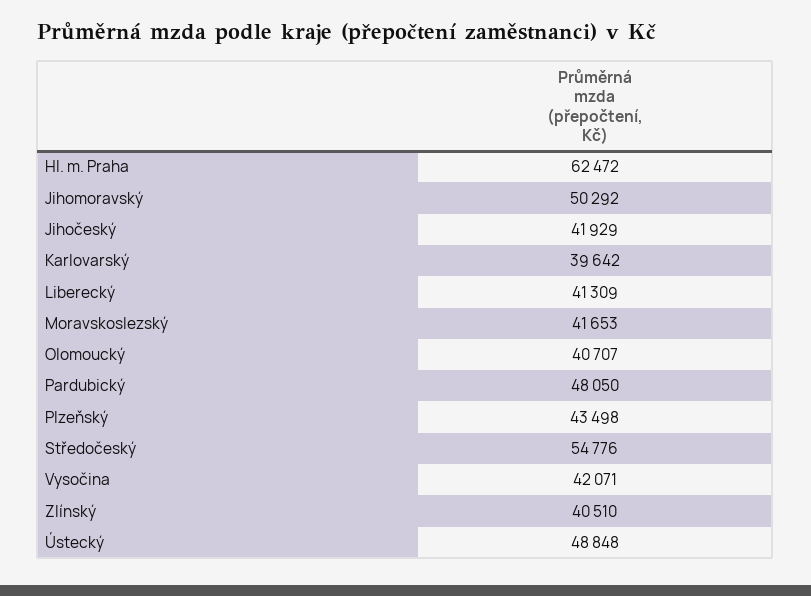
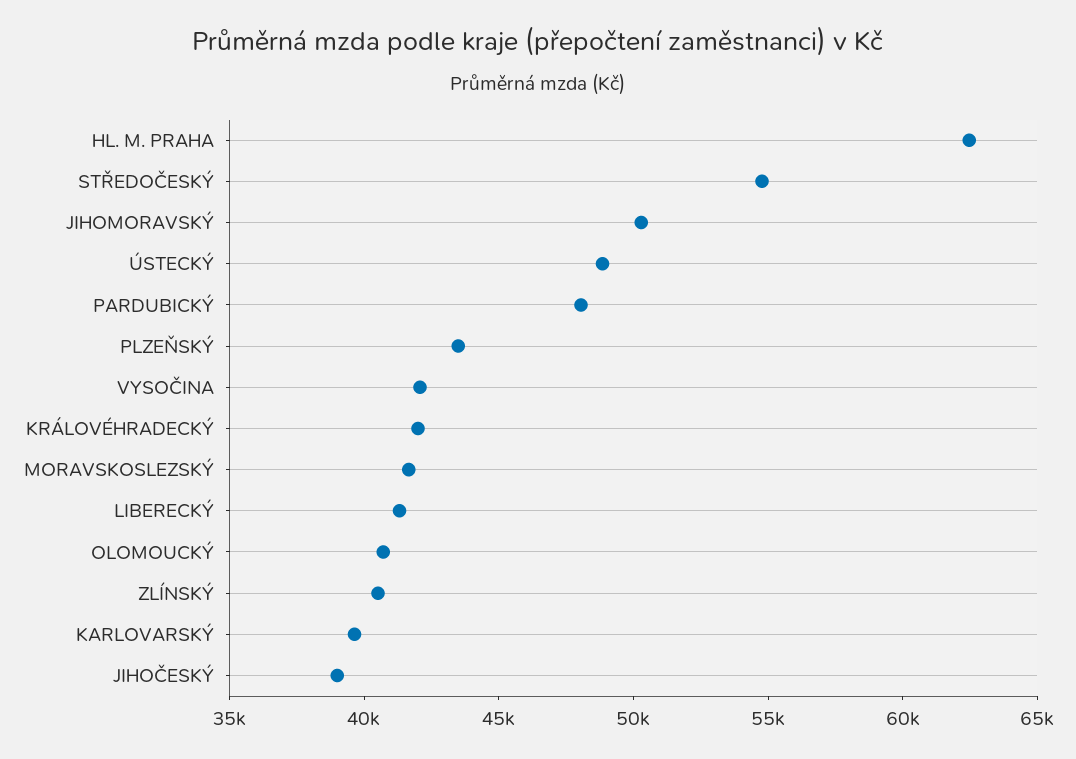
  {
    "Hl. m. Praha": 62472,
    "Jihomoravský": 50292,
-   "Jihočeský": 41929,
+   "Jihočeský": 39000,
    "Karlovarský": 39642,
    "Liberecký": 41309,
    "Moravskoslezský": 41653,
    "Olomoucký": 40707,
    "Pardubický": 48050,
    "Plzeňský": 43498,
    "Středočeský": 54776,
    "Vysočina": 42071,
    "Zlínský": 40510,
-   "Ústecký": 48848
+   "Ústecký": 48848,
+   "KRÁLOVÉHRADECKÝ": 42000
  }

